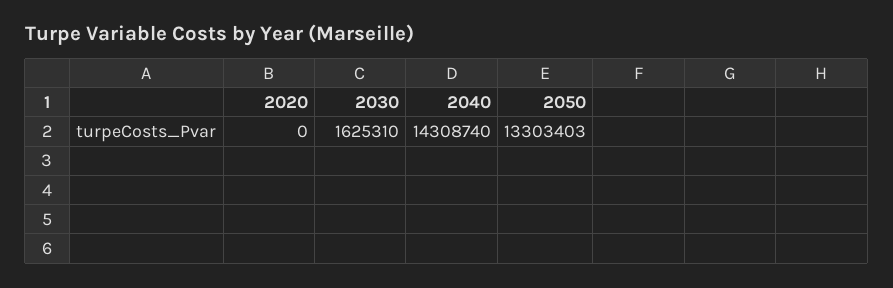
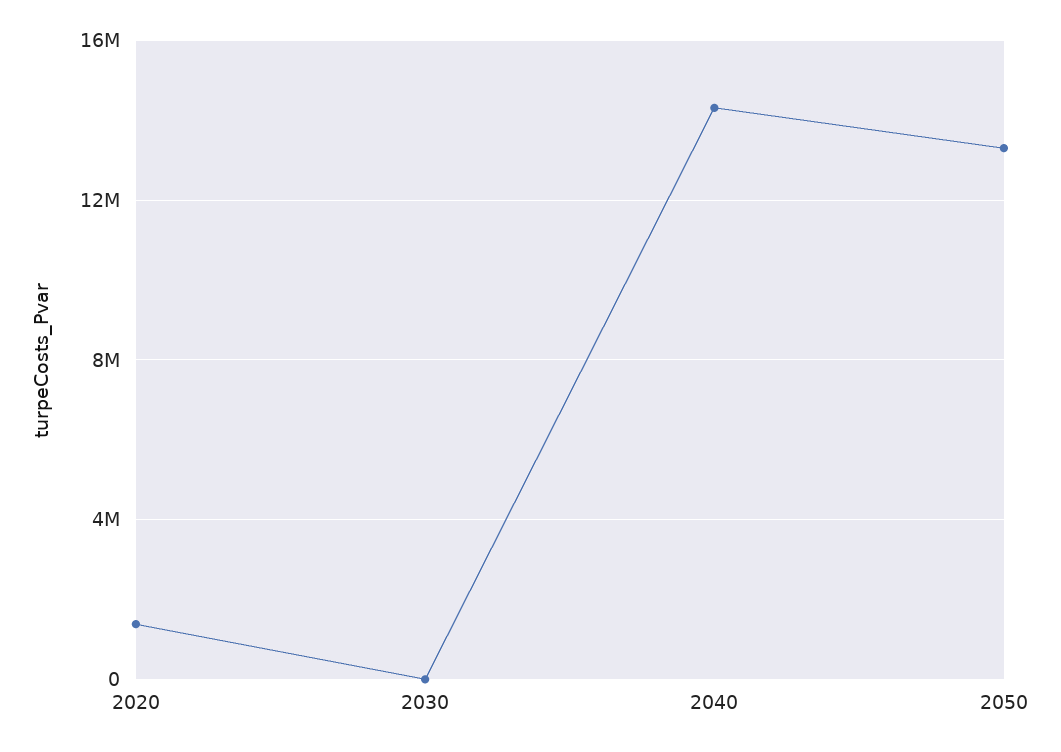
  {
-   "2020": 0,
+   "2020": 1500000,
-   "2030": 1625310,
+   "2030": 0,
    "2040": 14308740,
    "2050": 13303403
  }

